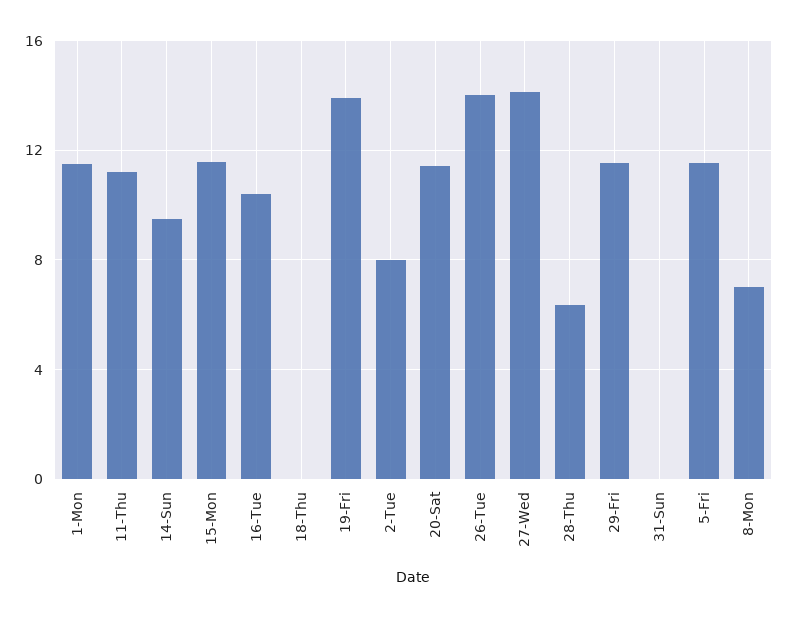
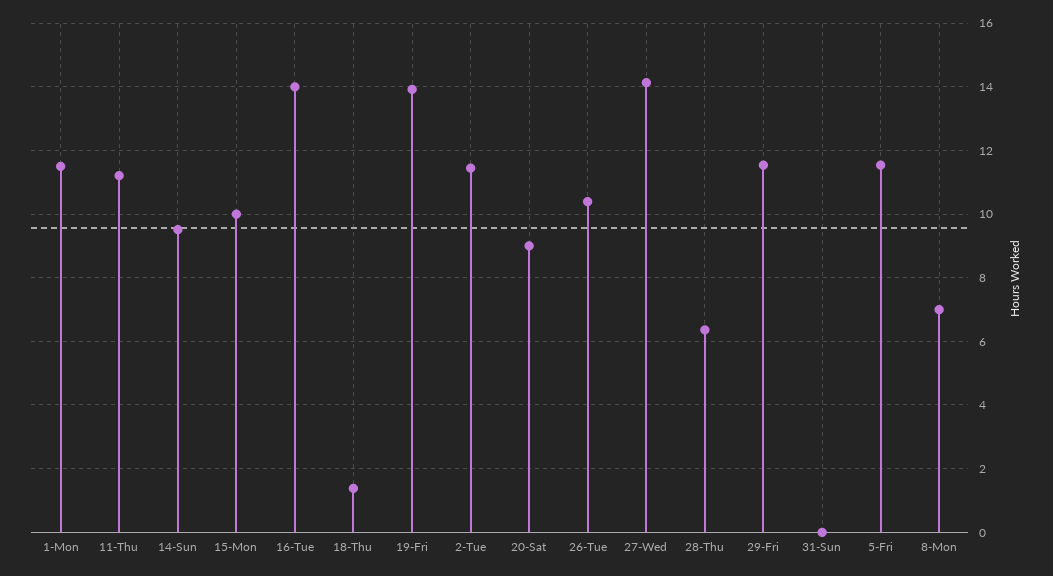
  {
    "1-Mon": 11.6,
    "11-Thu": 11.2,
    "14-Sun": 9.6,
-   "15-Mon": 11.5,
+   "15-Mon": 10,
-   "16-Tue": 10.5,
+   "16-Tue": 14,
-   "18-Thu": 0,
+   "18-Thu": 1.4,
    "19-Fri": 14,
-   "2-Tue": 8,
+   "2-Tue": 11.4,
-   "20-Sat": 11.5,
+   "20-Sat": 9,
-   "26-Tue": 14,
+   "26-Tue": 10.4,
    "27-Wed": 14.2,
    "28-Thu": 6.4,
    "29-Fri": 11.6,
    "31-Sun": 0,
    "5-Fri": 11.6,
    "8-Mon": 7
  }

